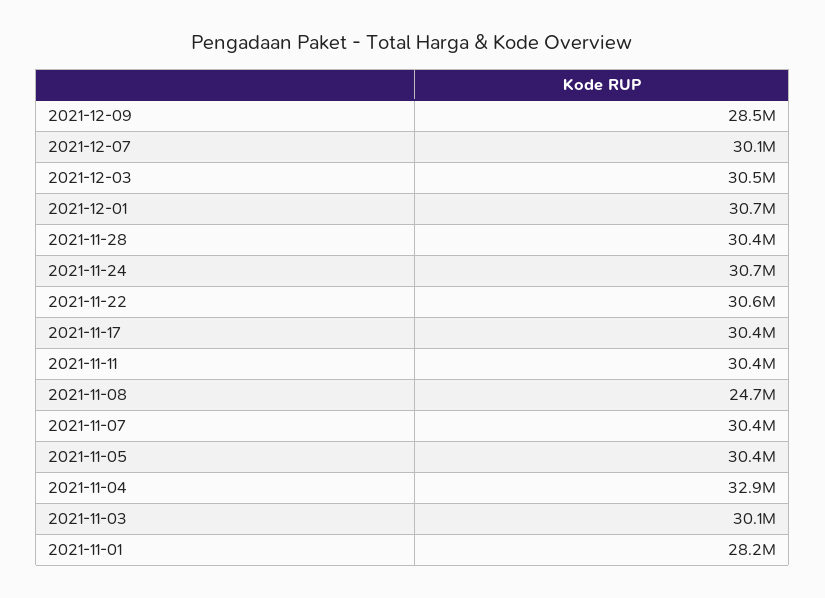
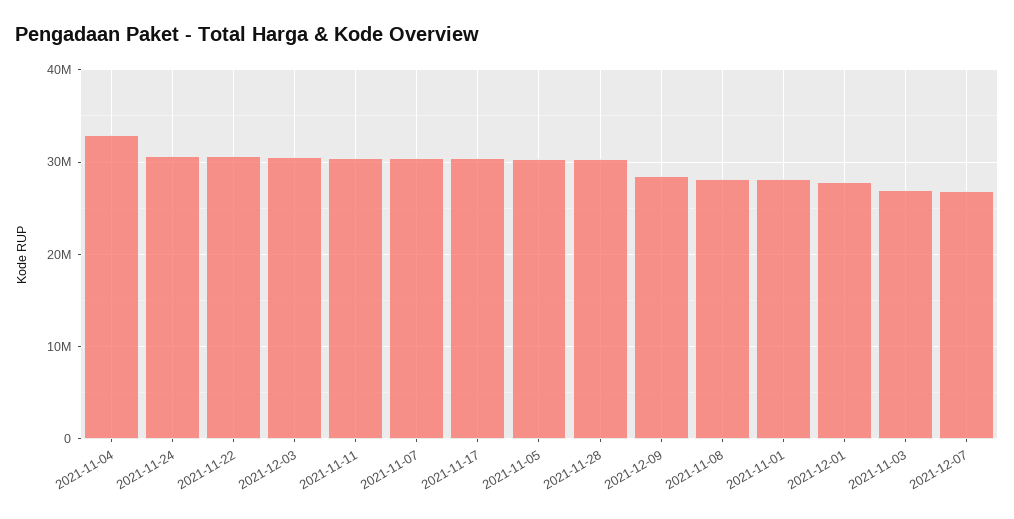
  {
    "2021-12-09": 28500000,
-   "2021-12-07": 30100000,
+   "2021-12-07": 27000000,
    "2021-12-03": 30500000,
-   "2021-12-01": 30700000,
+   "2021-12-01": 28000000,
    "2021-11-28": 30400000,
    "2021-11-24": 30700000,
    "2021-11-22": 30600000,
    "2021-11-17": 30400000,
    "2021-11-11": 30400000,
-   "2021-11-08": 24700000,
+   "2021-11-08": 28000000,
    "2021-11-07": 30400000,
    "2021-11-05": 30400000,
    "2021-11-04": 32900000,
-   "2021-11-03": 30100000,
+   "2021-11-03": 27000000,
    "2021-11-01": 28200000
  }

